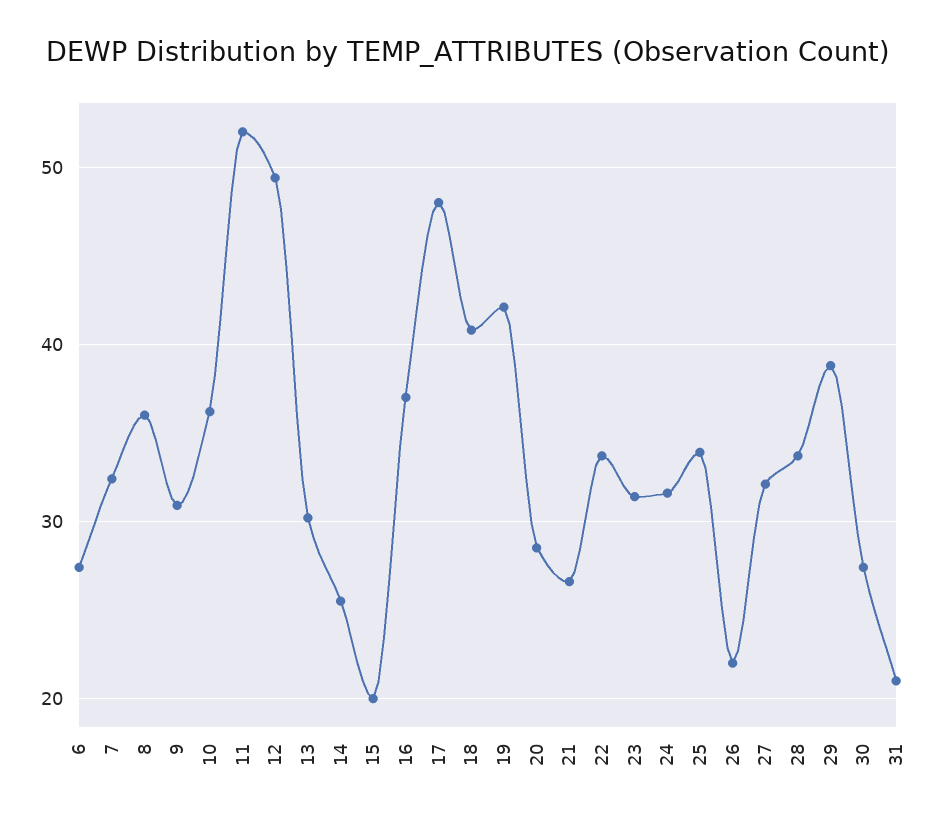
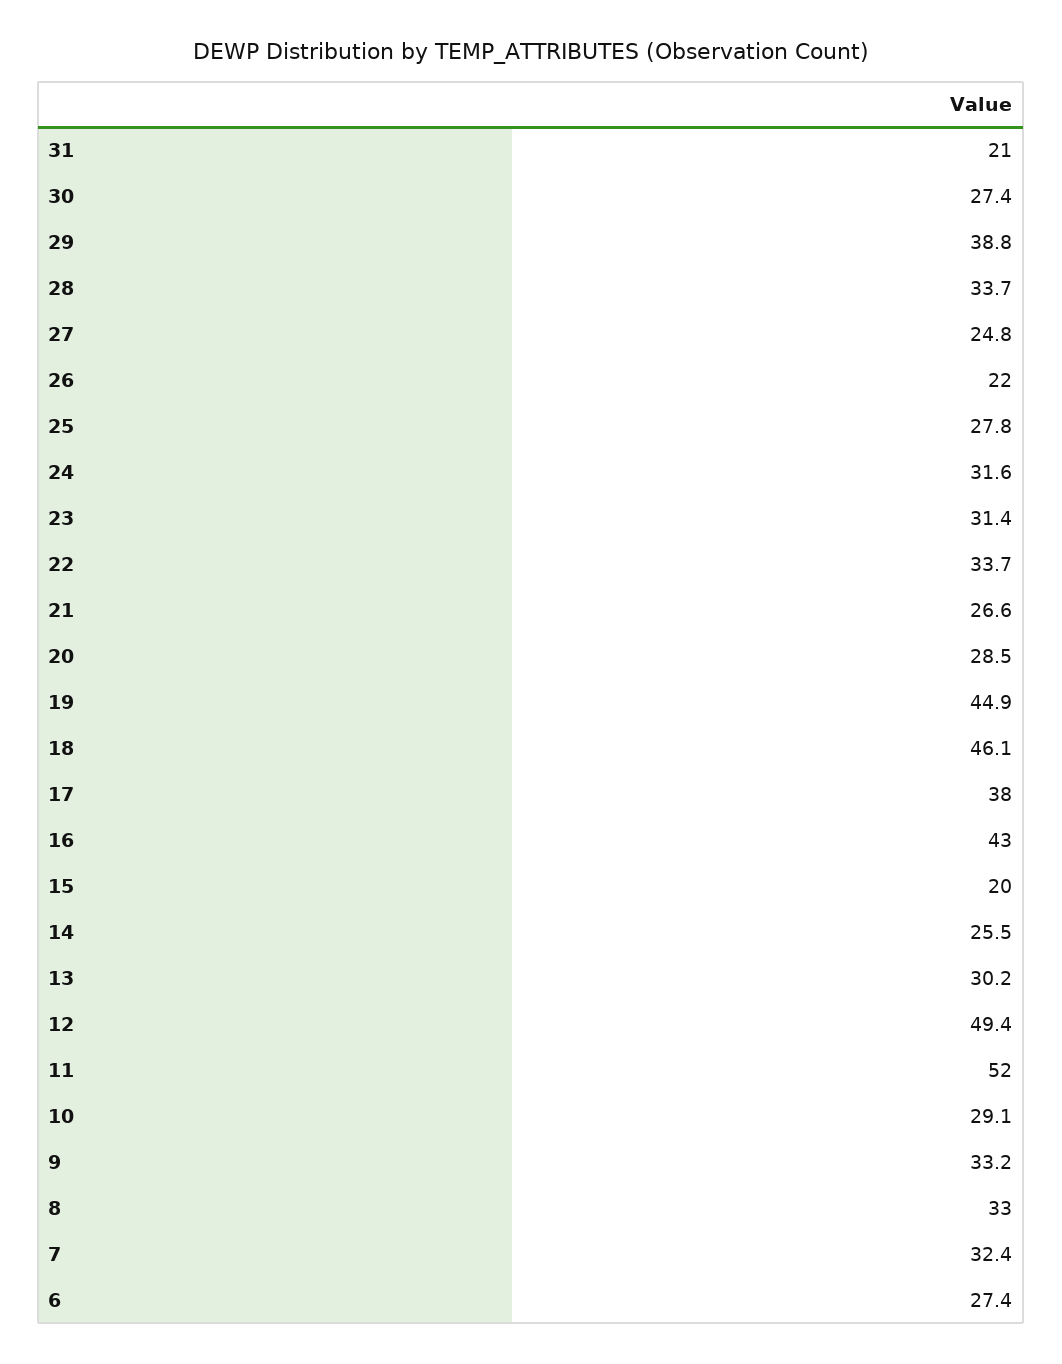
  {
    "6": 27.4,
    "7": 32.4,
-   "8": 36,
+   "8": 33,
-   "9": 31,
+   "9": 33.2,
-   "10": 36,
+   "10": 29.1,
    "11": 52,
    "12": 49.4,
    "13": 30.2,
    "14": 25.5,
    "15": 20,
-   "16": 37,
+   "16": 43,
-   "17": 48,
+   "17": 38,
-   "18": 41,
+   "18": 46.1,
-   "19": 42,
+   "19": 44.9,
    "20": 28.5,
    "21": 26.6,
    "22": 33.7,
    "23": 31.4,
    "24": 31.6,
-   "25": 34,
+   "25": 27.8,
    "26": 22,
-   "27": 32,
+   "27": 24.8,
    "28": 33.7,
    "29": 38.8,
    "30": 27.4,
    "31": 21
  }

